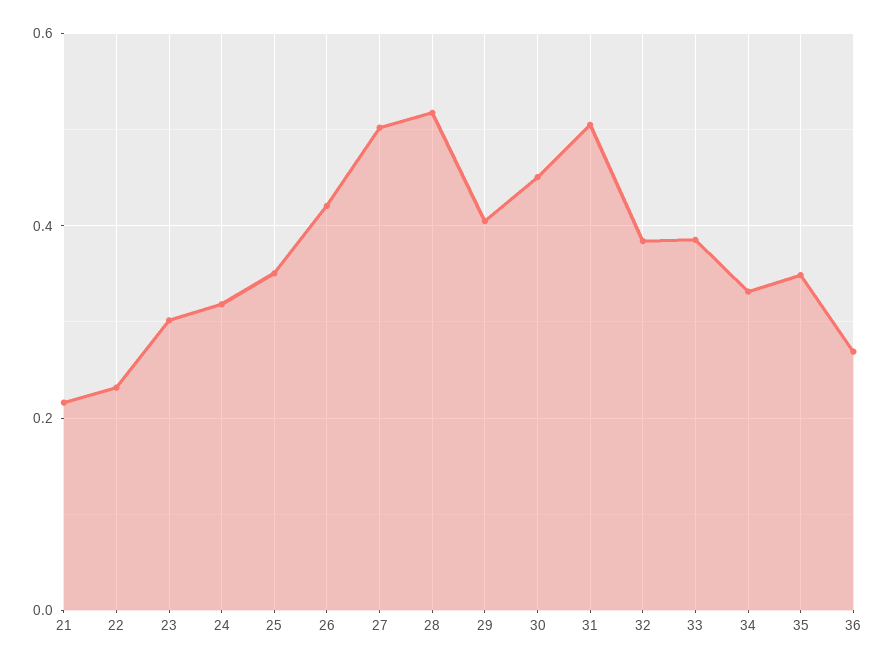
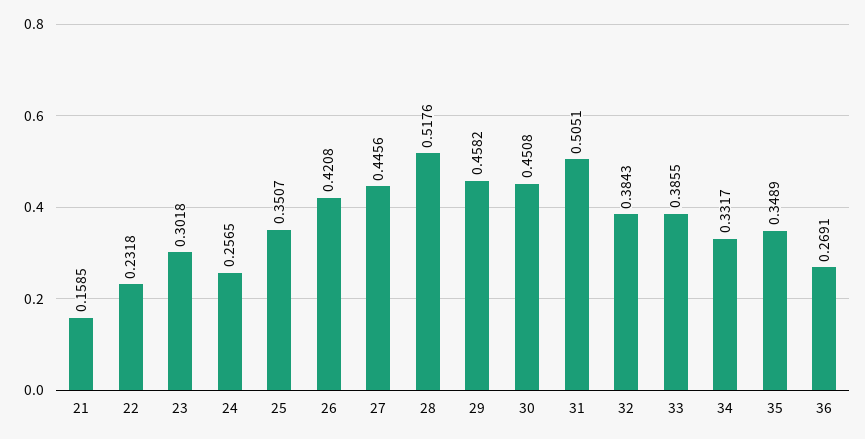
  {
-   "21": 0.22,
+   "21": 0.1585,
    "22": 0.2318,
    "23": 0.3018,
-   "24": 0.32,
+   "24": 0.2565,
    "25": 0.3507,
    "26": 0.4208,
-   "27": 0.5,
+   "27": 0.4456,
    "28": 0.5176,
-   "29": 0.4,
+   "29": 0.4582,
    "30": 0.4508,
    "31": 0.5051,
    "32": 0.3843,
    "33": 0.3855,
    "34": 0.3317,
    "35": 0.3489,
    "36": 0.2691
  }

